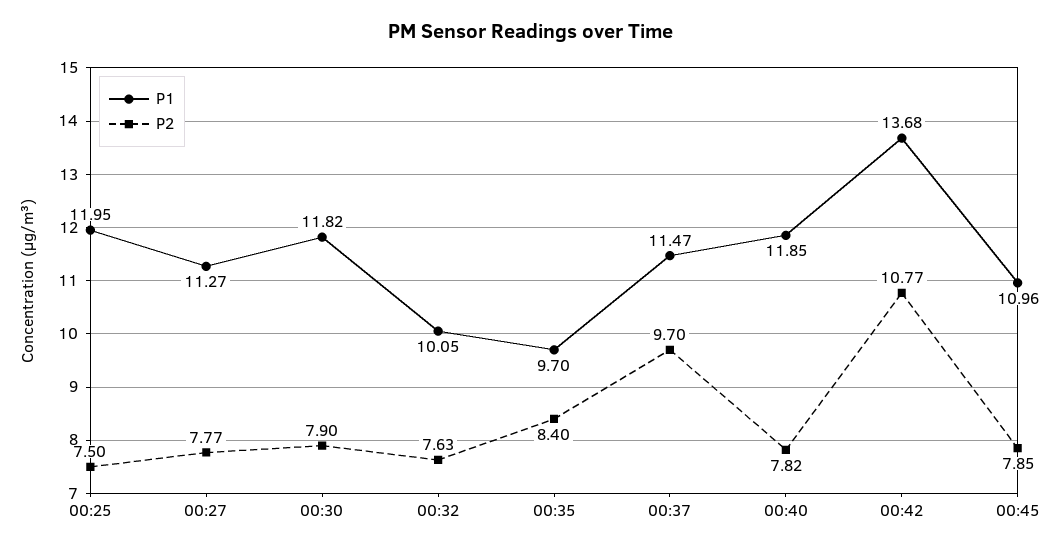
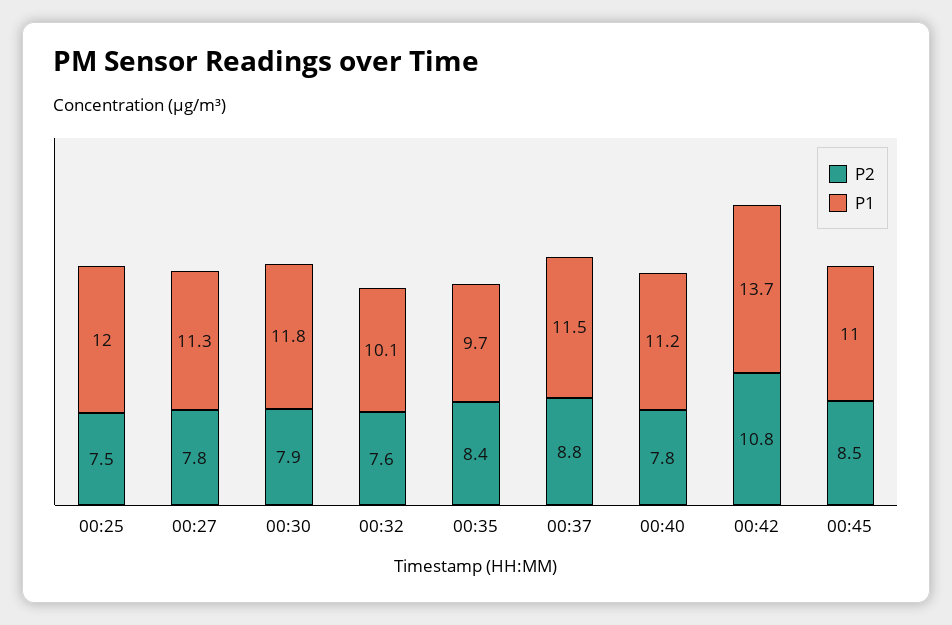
  {
    "P1": {
      "00:25": 11.95,
      "00:27": 11.27,
      "00:30": 11.82,
      "00:32": 10.05,
      "00:35": 9.7,
      "00:37": 11.47,
-     "00:40": 11.85,
+     "00:40": 11.2,
      "00:42": 13.68,
      "00:45": 10.96
    },
    "P2": {
      "00:25": 7.5,
      "00:27": 7.77,
      "00:30": 7.9,
      "00:32": 7.63,
      "00:35": 8.4,
-     "00:37": 9.7,
+     "00:37": 8.8,
      "00:40": 7.82,
      "00:42": 10.77,
-     "00:45": 7.85
+     "00:45": 8.5
    }
  }

